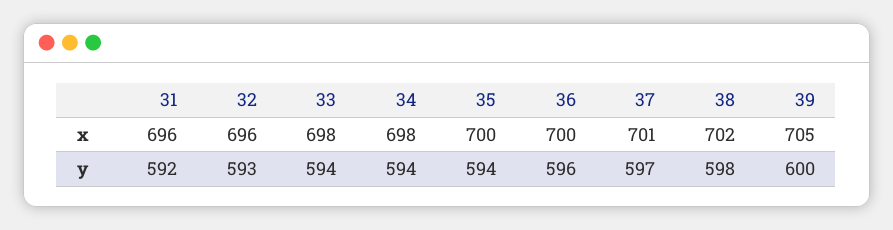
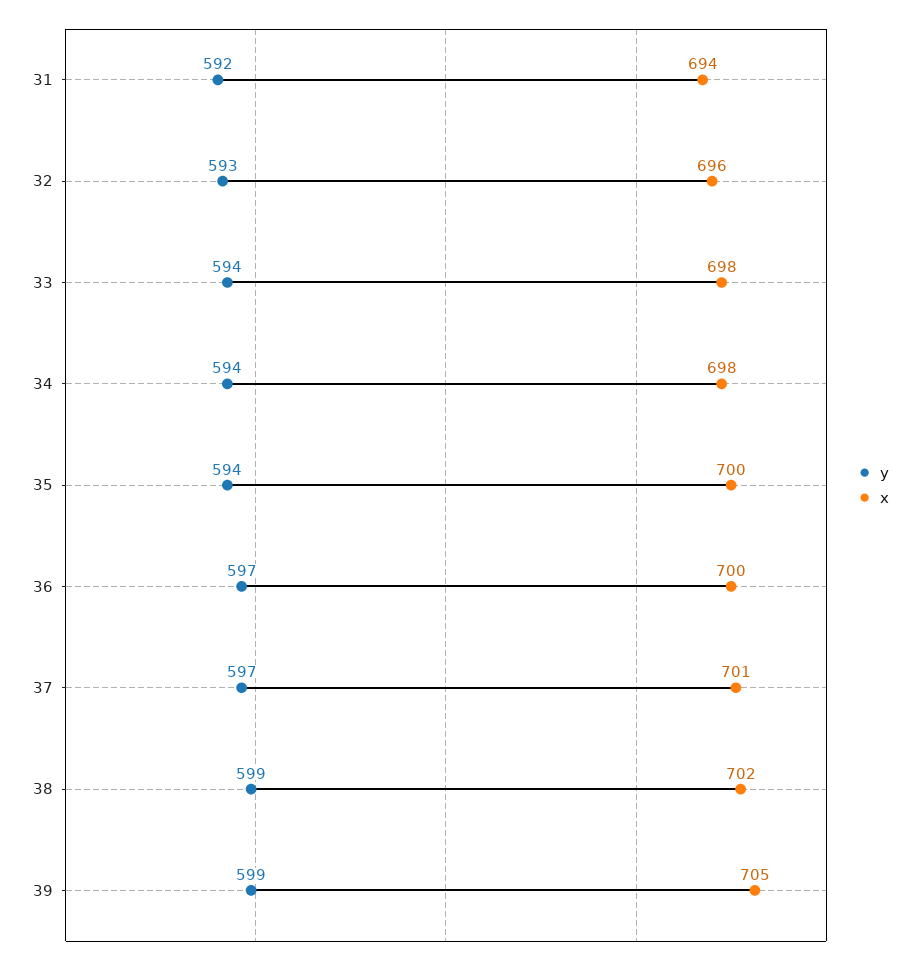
  {
    "x": {
-     "31": 696,
+     "31": 694,
      "32": 696,
      "33": 698,
      "34": 698,
      "35": 700,
      "36": 700,
      "37": 701,
      "38": 702,
      "39": 705
    },
    "y": {
      "31": 592,
      "32": 593,
      "33": 594,
      "34": 594,
      "35": 594,
-     "36": 596,
+     "36": 597,
      "37": 597,
-     "38": 598,
+     "38": 599,
-     "39": 600
+     "39": 599
    }
  }

